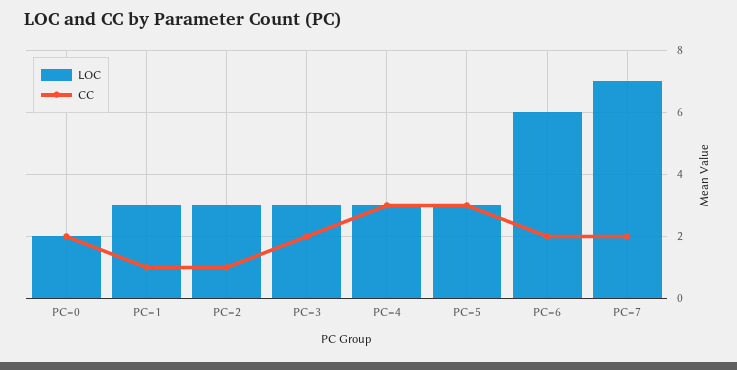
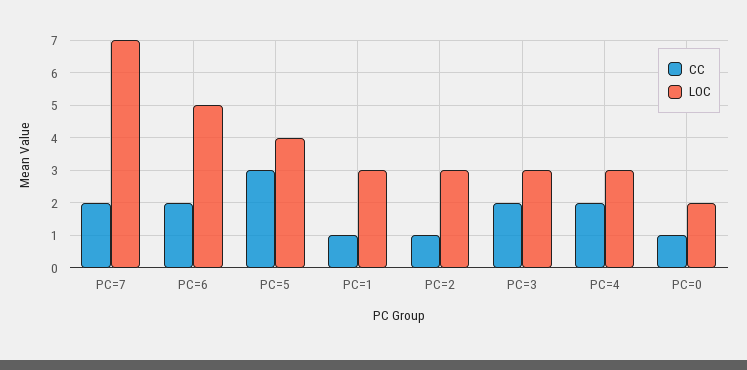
  {
    "LOC": {
      "PC=0": 2,
      "PC=1": 3,
      "PC=2": 3,
      "PC=3": 3,
      "PC=4": 3,
-     "PC=5": 3,
+     "PC=5": 4,
-     "PC=6": 6,
+     "PC=6": 5,
      "PC=7": 7
    },
    "CC": {
-     "PC=0": 2,
+     "PC=0": 1,
      "PC=1": 1,
      "PC=2": 1,
      "PC=3": 2,
-     "PC=4": 3,
+     "PC=4": 2,
      "PC=5": 3,
      "PC=6": 2,
      "PC=7": 2
    }
  }

